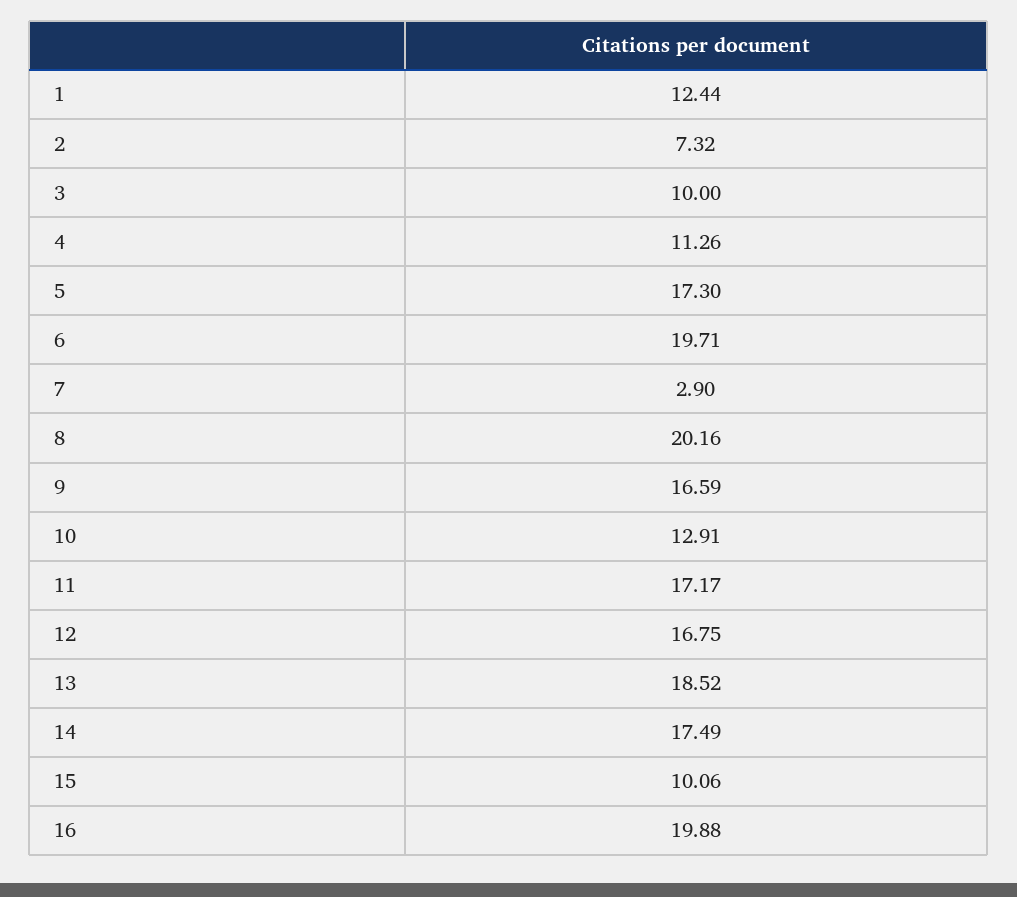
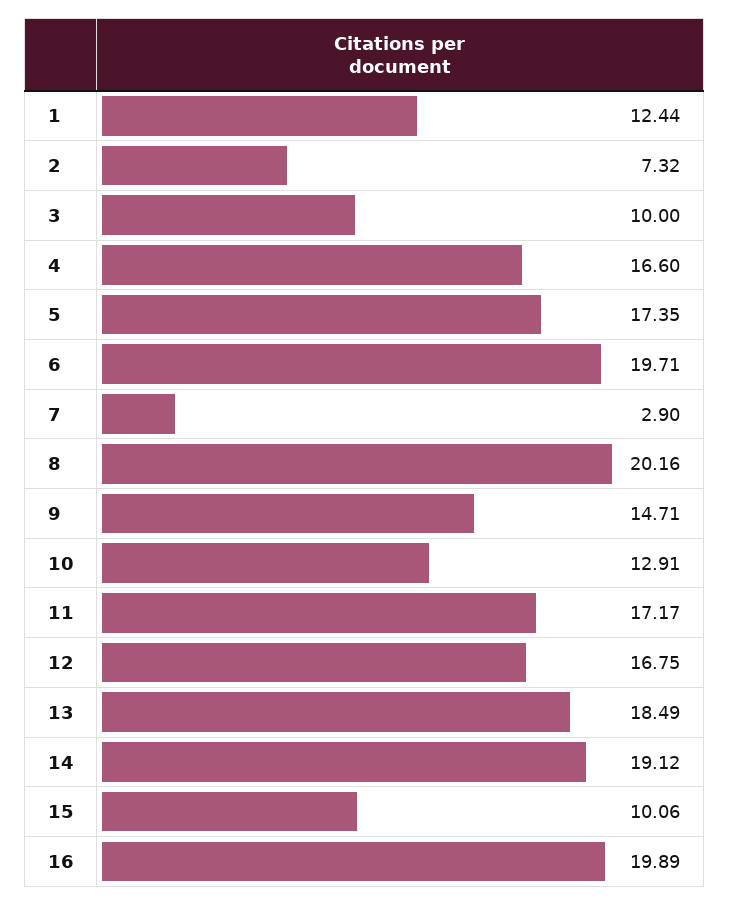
  {
    "1": 12.44,
    "2": 7.32,
    "3": 10,
-   "4": 11.26,
+   "4": 16.6,
-   "5": 17.3,
+   "5": 17.35,
    "6": 19.71,
    "7": 2.9,
    "8": 20.16,
-   "9": 16.59,
+   "9": 14.71,
    "10": 12.91,
    "11": 17.17,
    "12": 16.75,
-   "13": 18.52,
+   "13": 18.49,
-   "14": 17.49,
+   "14": 19.12,
    "15": 10.06,
-   "16": 19.88
+   "16": 19.89
  }

